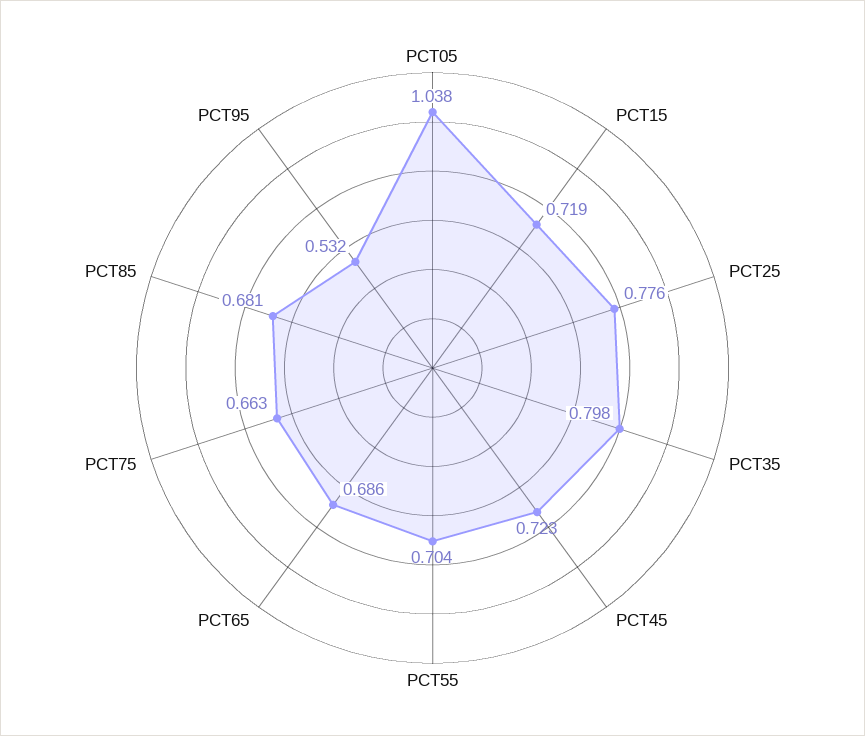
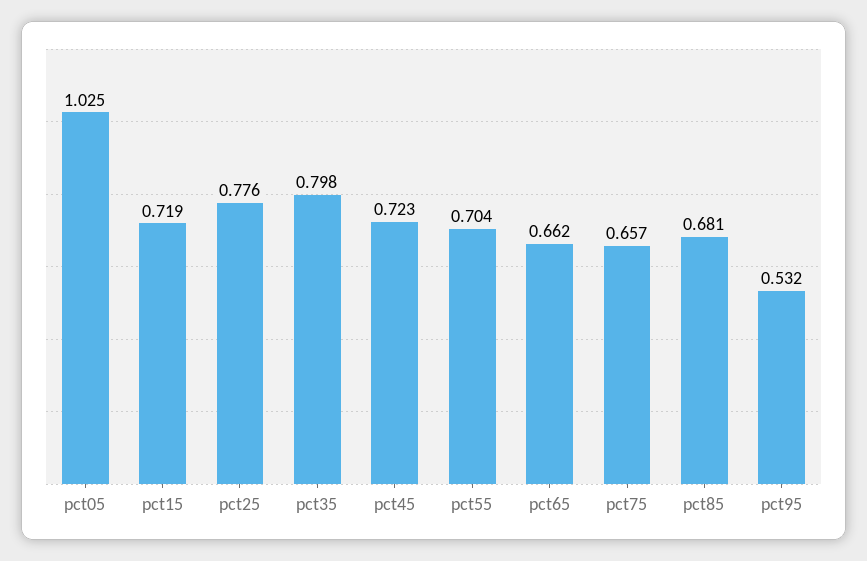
  {
-   "PCT05": 1.038,
+   "PCT05": 1.025,
    "PCT15": 0.719,
    "PCT25": 0.776,
    "PCT35": 0.798,
    "PCT45": 0.723,
    "PCT55": 0.704,
-   "PCT65": 0.686,
+   "PCT65": 0.662,
-   "PCT75": 0.663,
+   "PCT75": 0.657,
    "PCT85": 0.681,
    "PCT95": 0.532
  }

